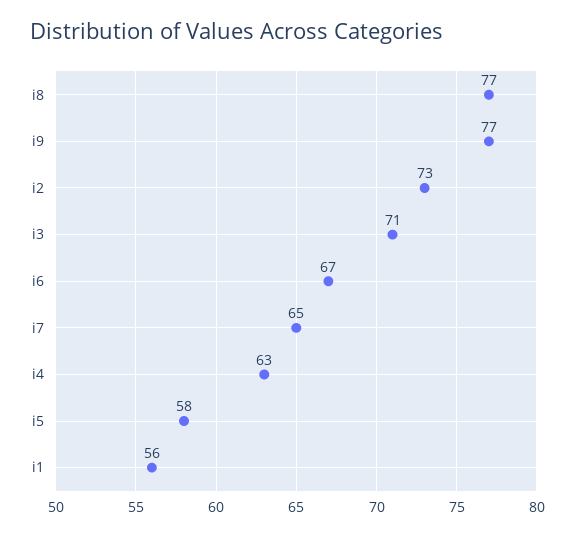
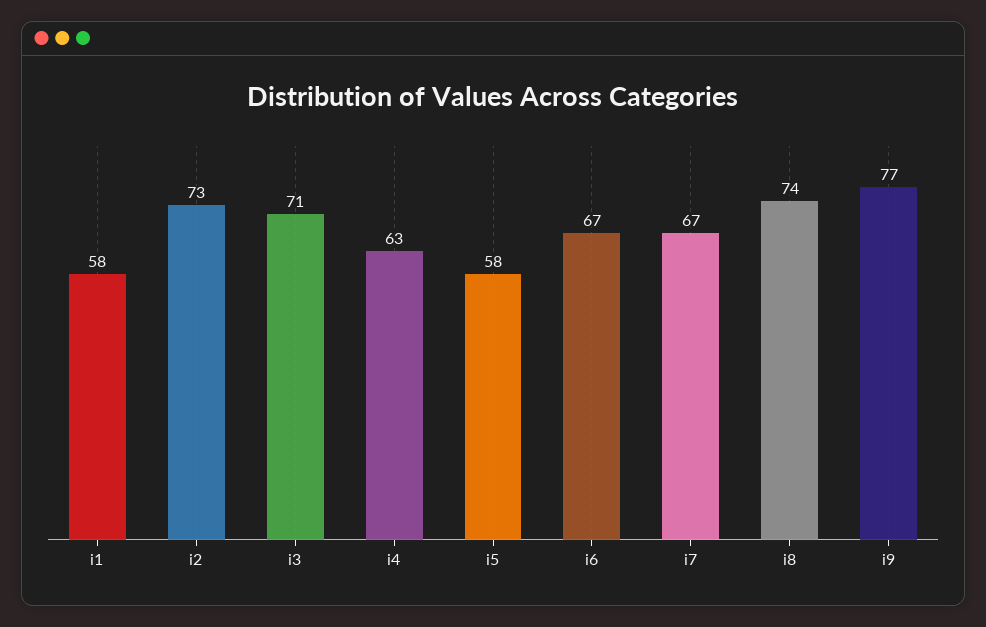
  {
-   "i8": 77,
+   "i8": 74,
    "i9": 77,
    "i2": 73,
    "i3": 71,
    "i6": 67,
-   "i7": 65,
+   "i7": 67,
    "i4": 63,
    "i5": 58,
-   "i1": 56
+   "i1": 58
  }

